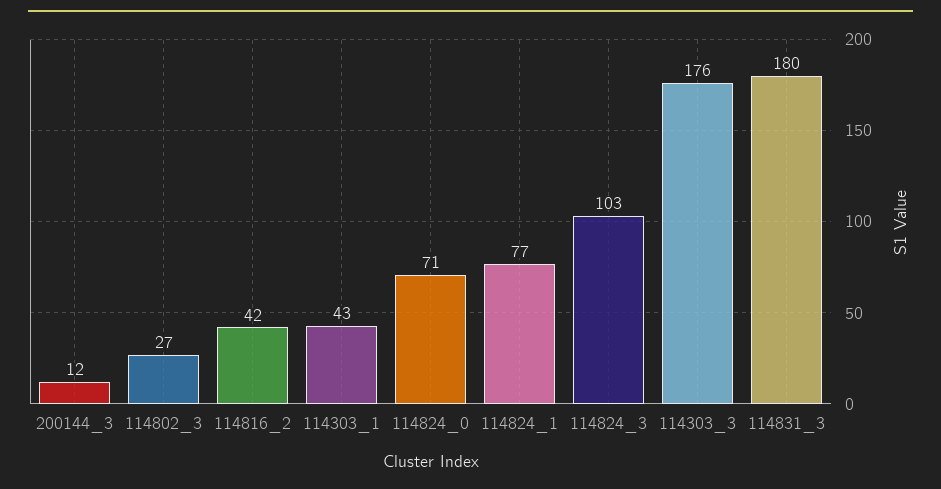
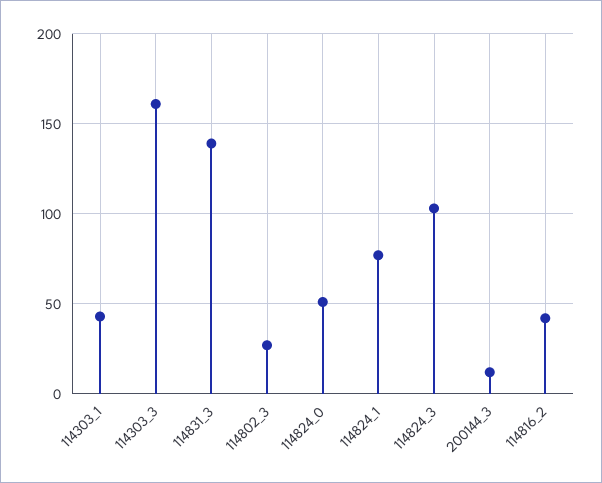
  {
    "200144_3": 12,
    "114802_3": 27,
    "114816_2": 42,
    "114303_1": 43,
-   "114824_0": 71,
+   "114824_0": 50,
    "114824_1": 77,
    "114824_3": 103,
-   "114303_3": 176,
+   "114303_3": 160,
-   "114831_3": 180
+   "114831_3": 140
  }

